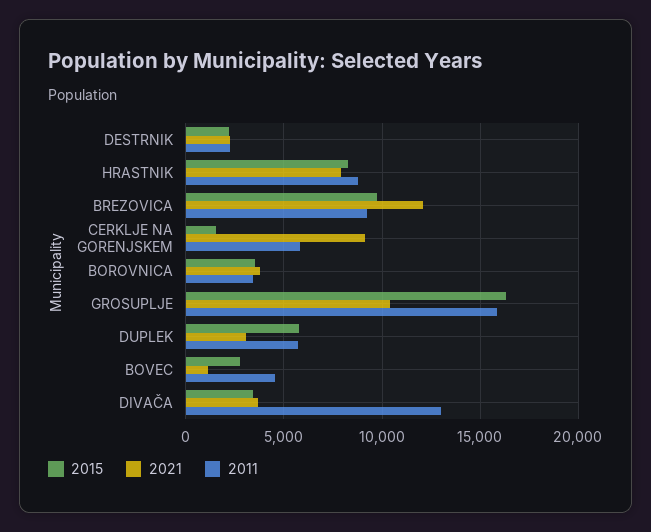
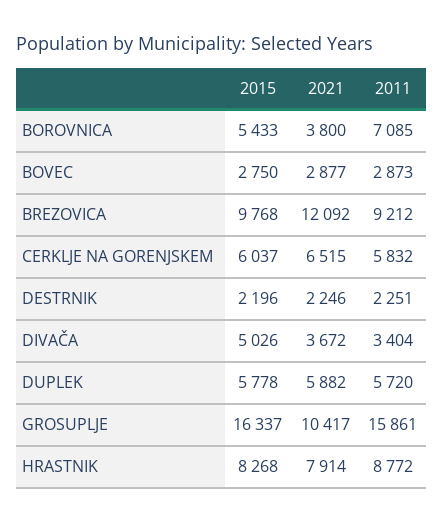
  {
    "2015": {
      "DESTRNIK": 2196,
      "HRASTNIK": 8268,
      "BREZOVICA": 9768,
-     "CERKLJE NA GORENJSKEM": 1500,
+     "CERKLJE NA GORENJSKEM": 6037,
-     "BOROVNICA": 3500,
+     "BOROVNICA": 5433,
      "GROSUPLJE": 16337,
      "DUPLEK": 5778,
      "BOVEC": 2750,
-     "DIVAČA": 3500
+     "DIVAČA": 5026
    },
    "2021": {
      "DESTRNIK": 2246,
      "HRASTNIK": 7914,
      "BREZOVICA": 12092,
-     "CERKLJE NA GORENJSKEM": 9000,
+     "CERKLJE NA GORENJSKEM": 6515,
      "BOROVNICA": 3800,
      "GROSUPLJE": 10417,
-     "DUPLEK": 3000,
+     "DUPLEK": 5882,
-     "BOVEC": 1000,
+     "BOVEC": 2877,
      "DIVAČA": 3672
    },
    "2011": {
      "DESTRNIK": 2251,
      "HRASTNIK": 8772,
      "BREZOVICA": 9212,
      "CERKLJE NA GORENJSKEM": 5832,
-     "BOROVNICA": 3500,
+     "BOROVNICA": 7085,
      "GROSUPLJE": 15861,
      "DUPLEK": 5720,
-     "BOVEC": 4500,
+     "BOVEC": 2873,
-     "DIVAČA": 13000
+     "DIVAČA": 3404
    }
  }

